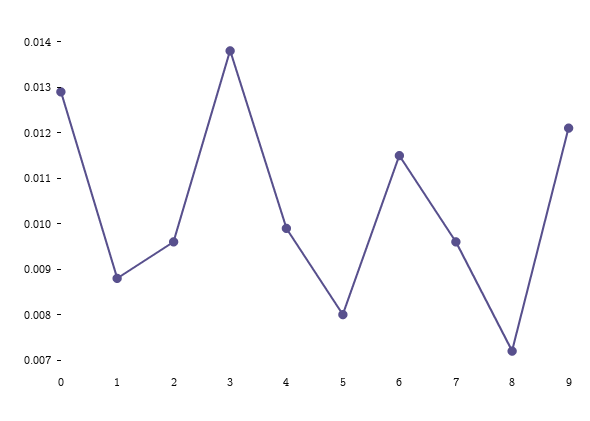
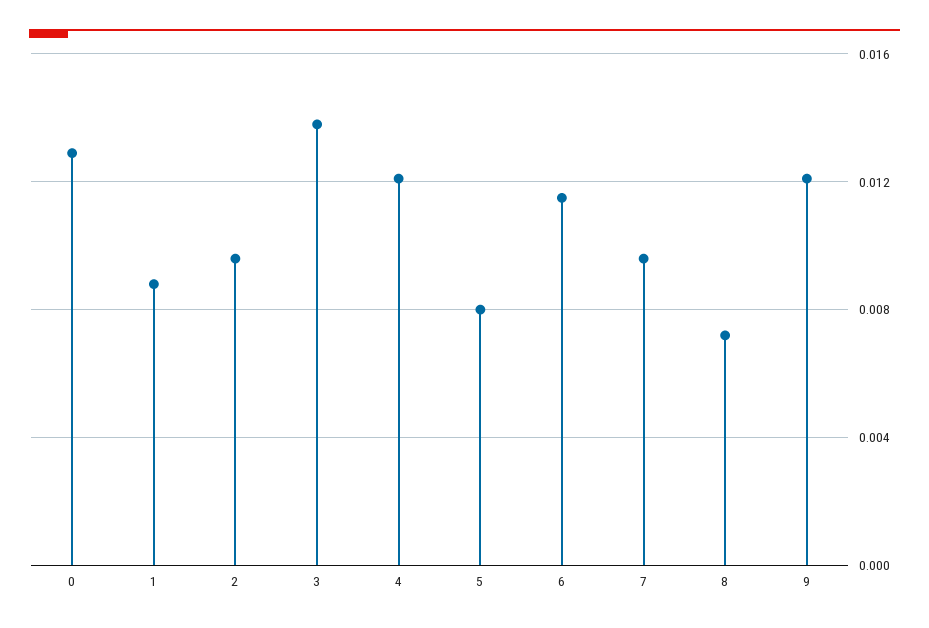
  {
    "0": 0.013,
    "1": 0.009,
    "2": 0.0095,
    "3": 0.014,
-   "4": 0.01,
+   "4": 0.012,
    "5": 0.008,
    "6": 0.0115,
    "7": 0.0095,
    "8": 0.007,
    "9": 0.012
  }

